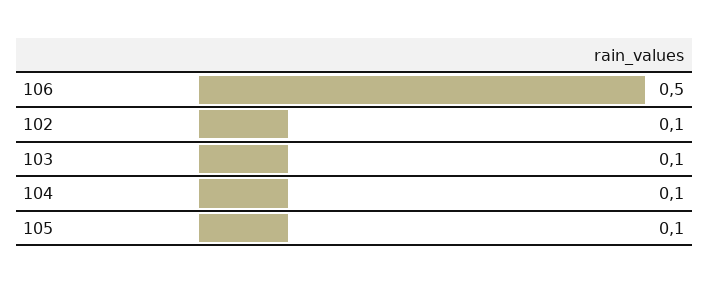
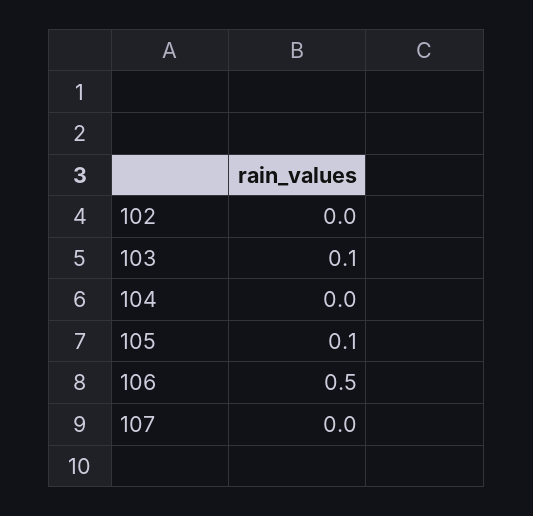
  {
    "106": 0.5,
-   "102": 0.1,
+   "102": 0,
    "103": 0.1,
-   "104": 0.1,
+   "104": 0,
-   "105": 0.1
+   "105": 0.1,
+   "107": 0
  }

